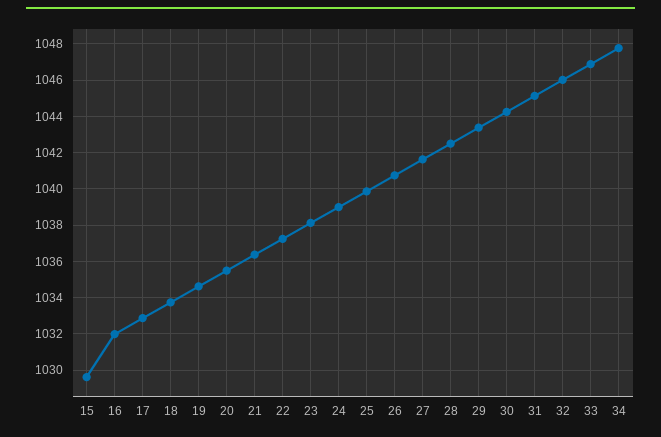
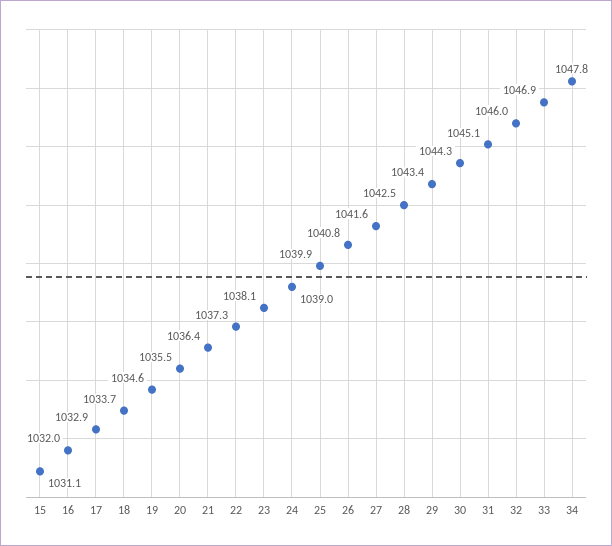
  {
-   "15": 1029.5,
+   "15": 1031.1,
    "16": 1032,
    "17": 1032.9,
    "18": 1033.7,
    "19": 1034.6,
    "20": 1035.5,
    "21": 1036.4,
    "22": 1037.3,
    "23": 1038.1,
    "24": 1039,
    "25": 1039.9,
    "26": 1040.8,
    "27": 1041.6,
    "28": 1042.5,
    "29": 1043.4,
    "30": 1044.3,
    "31": 1045.1,
    "32": 1046,
    "33": 1046.9,
    "34": 1047.8
  }

